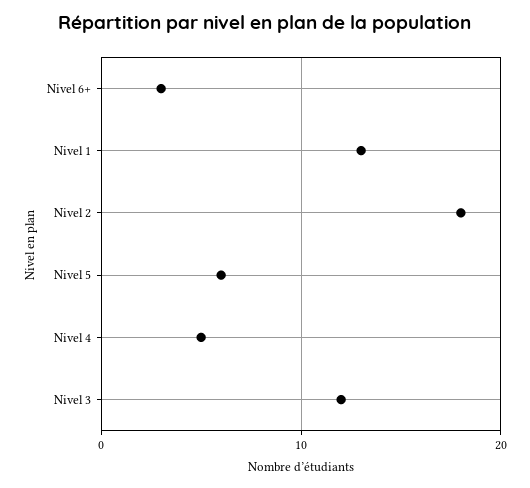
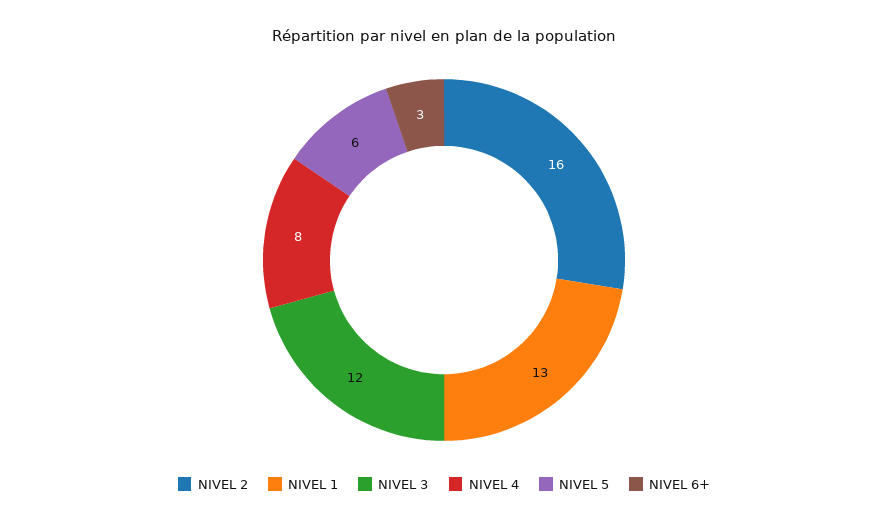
  {
    "Nivel 6+": 3,
    "Nivel 1": 13,
-   "Nivel 2": 18,
+   "Nivel 2": 16,
    "Nivel 5": 6,
-   "Nivel 4": 5,
+   "Nivel 4": 8,
    "Nivel 3": 12
  }

